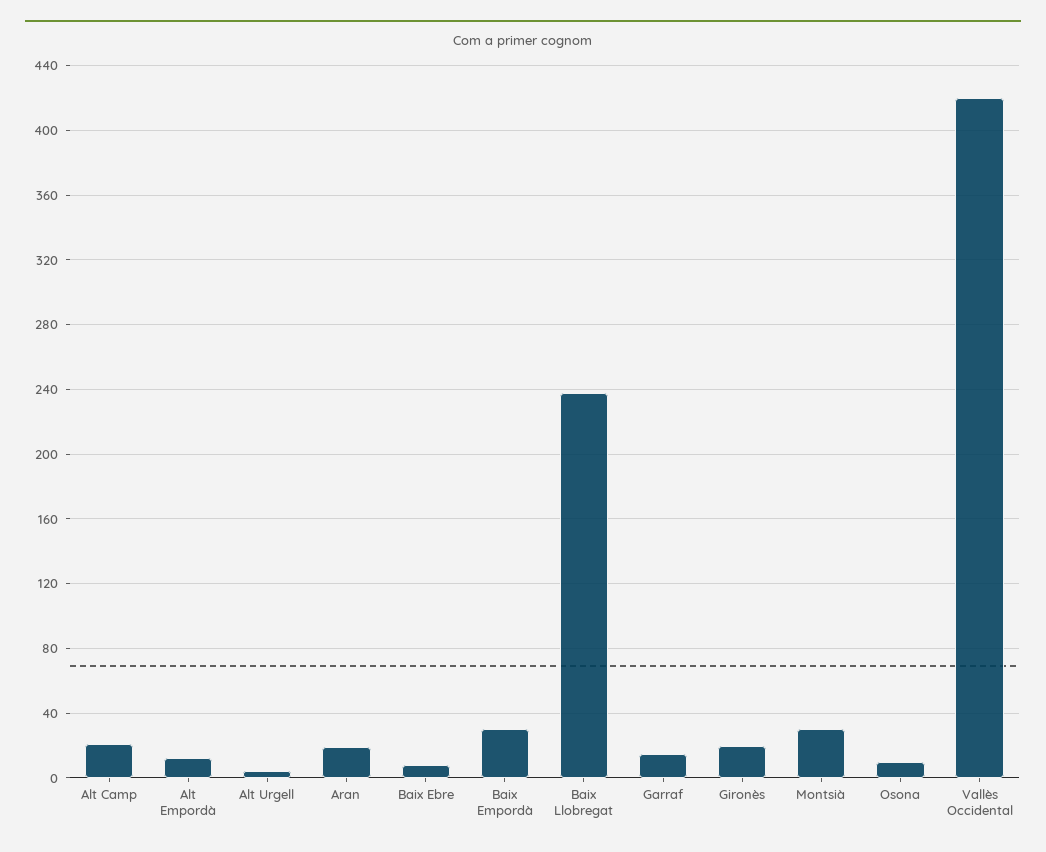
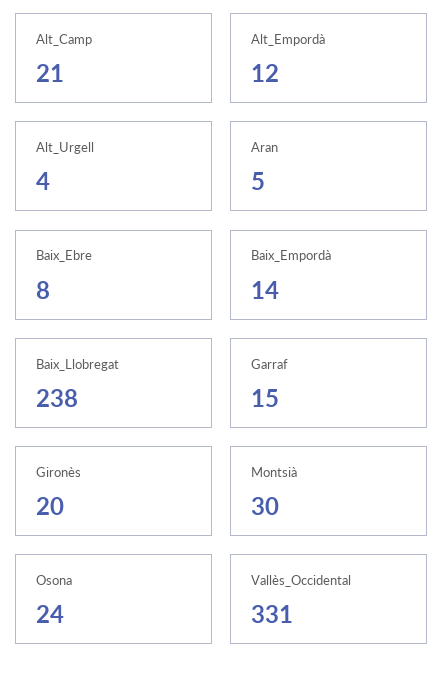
  {
    "Alt Camp": 21,
    "Alt Empordà": 12,
    "Alt Urgell": 4,
-   "Aran": 20,
+   "Aran": 5,
    "Baix Ebre": 8,
-   "Baix Empordà": 30,
+   "Baix Empordà": 14,
    "Baix Llobregat": 238,
    "Garraf": 15,
    "Gironès": 20,
    "Montsià": 30,
-   "Osona": 10,
+   "Osona": 24,
-   "Vallès Occidental": 420
+   "Vallès Occidental": 331
  }

